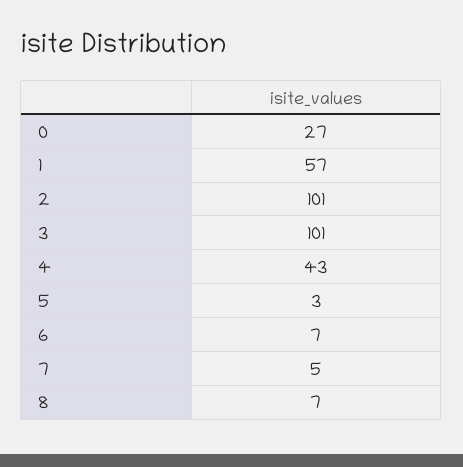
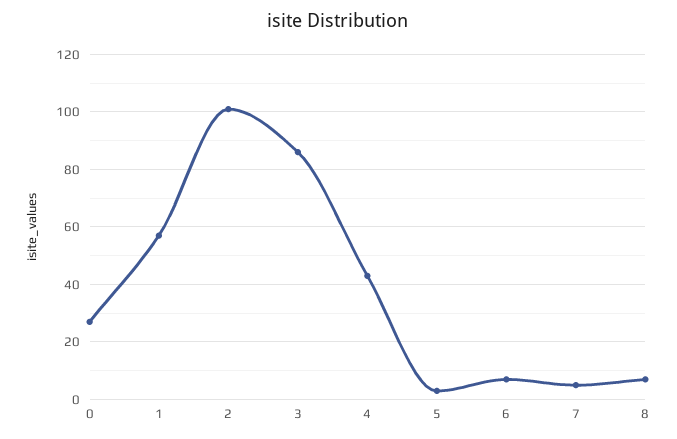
  {
    "0": 27,
    "1": 57,
    "2": 101,
-   "3": 101,
+   "3": 85,
    "4": 43,
    "5": 3,
    "6": 7,
    "7": 5,
    "8": 7
  }

